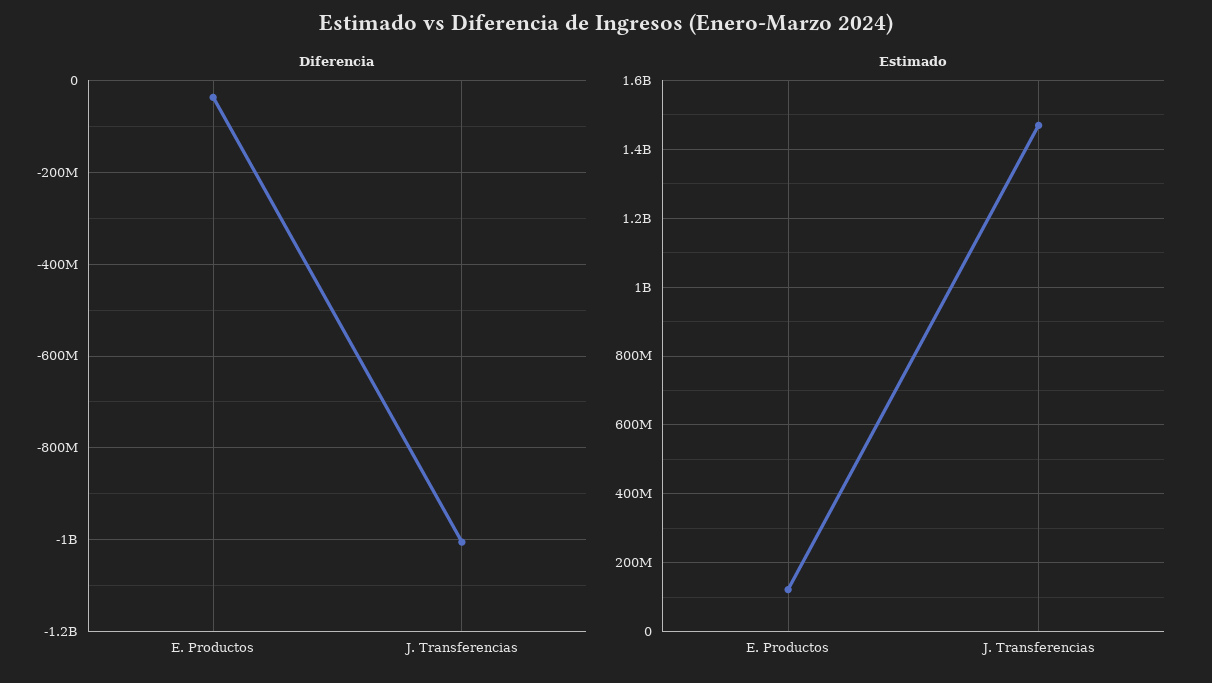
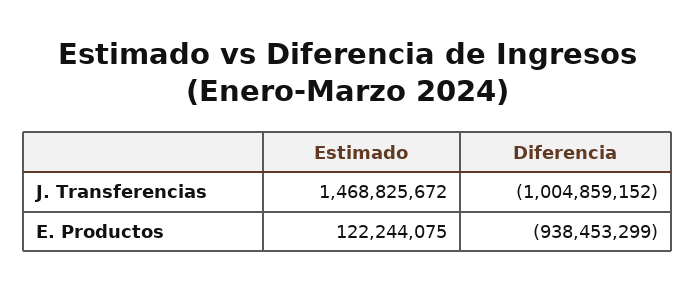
  {
    "Diferencia": {
-     "E. Productos": -40000000,
+     "E. Productos": -938453299,
      "J. Transferencias": -1004859152
    },
    "Estimado": {
      "E. Productos": 122244075,
      "J. Transferencias": 1468825672
    }
  }

